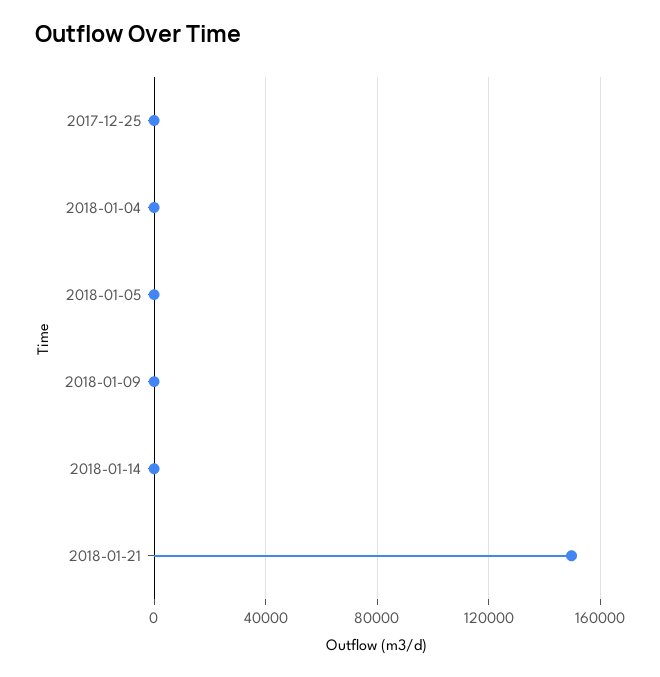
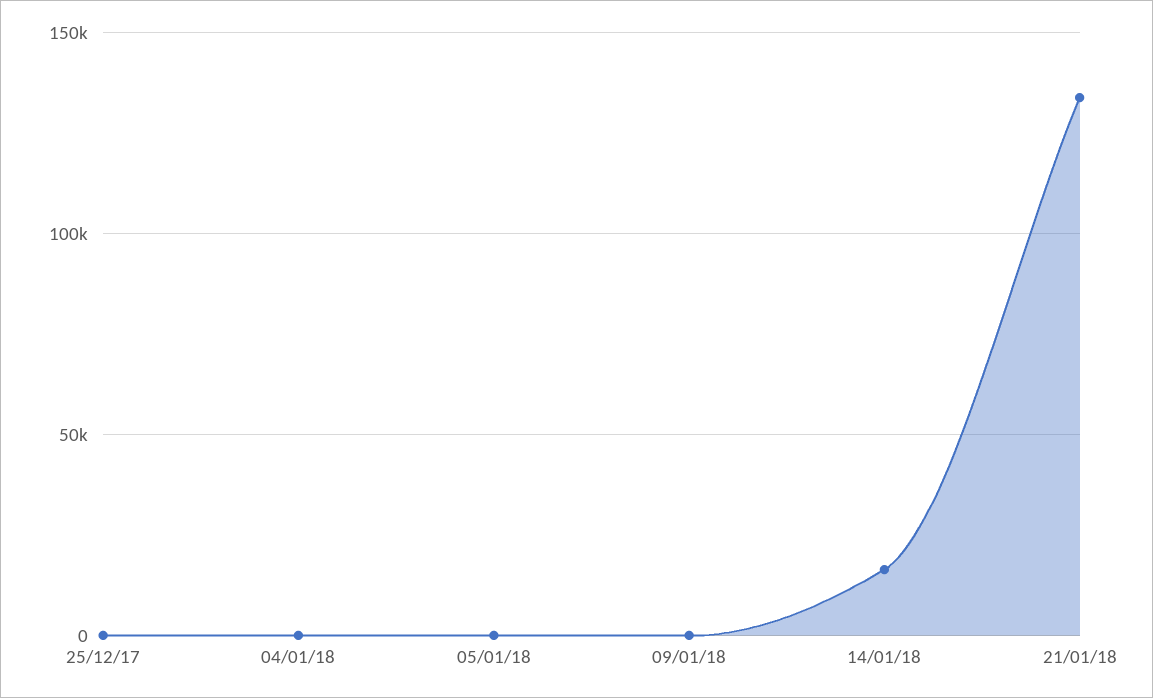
  {
    "2017-12-25": 0,
    "2018-01-04": 0,
    "2018-01-05": 0,
    "2018-01-09": 0,
-   "2018-01-14": 0,
+   "2018-01-14": 15000,
-   "2018-01-21": 150000
+   "2018-01-21": 135000
  }

